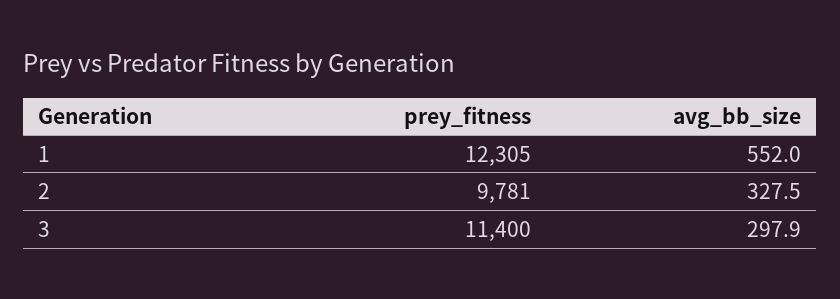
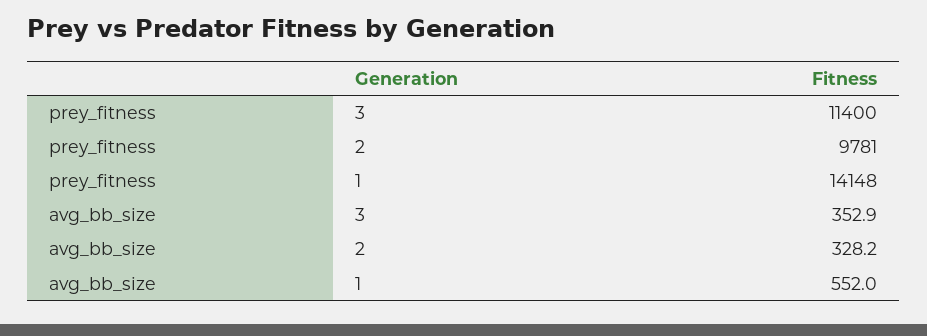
  {
    "prey_fitness": {
-     "1": 12305,
+     "1": 14148,
      "2": 9781,
      "3": 11400
    },
    "avg_bb_size": {
      "1": 552,
-     "2": 327.5,
+     "2": 328.2,
-     "3": 297.9
+     "3": 352.9
    }
  }

